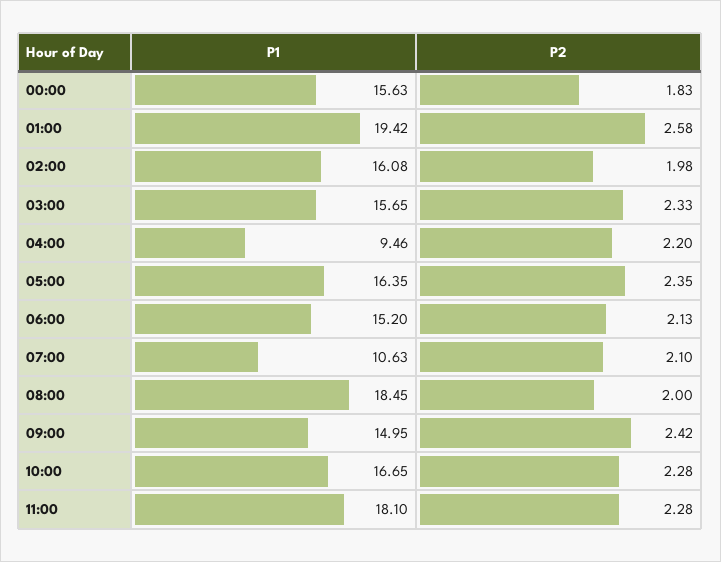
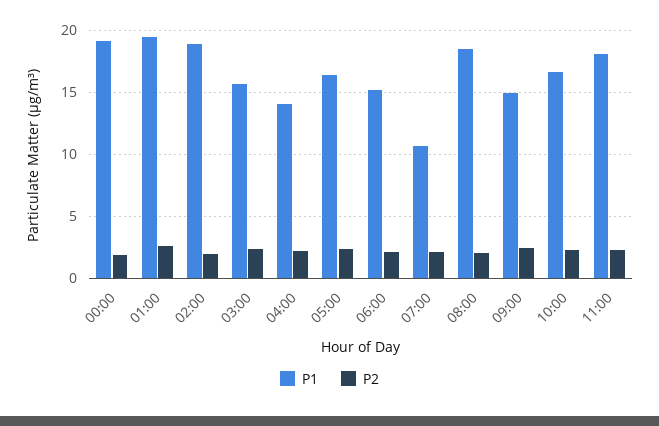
  {
    "P1": {
-     "00:00": 15.63,
+     "00:00": 19,
      "01:00": 19.42,
-     "02:00": 16.08,
+     "02:00": 19,
      "03:00": 15.65,
-     "04:00": 9.46,
+     "04:00": 14,
      "05:00": 16.35,
      "06:00": 15.2,
      "07:00": 10.63,
      "08:00": 18.45,
      "09:00": 14.95,
      "10:00": 16.65,
      "11:00": 18.1
    },
    "P2": {
      "00:00": 1.83,
      "01:00": 2.58,
      "02:00": 1.98,
      "03:00": 2.33,
      "04:00": 2.2,
      "05:00": 2.35,
      "06:00": 2.13,
      "07:00": 2.1,
      "08:00": 2,
      "09:00": 2.42,
      "10:00": 2.28,
      "11:00": 2.28
    }
  }

